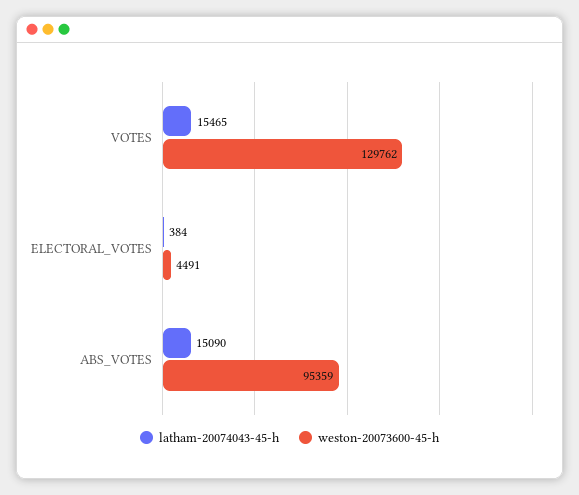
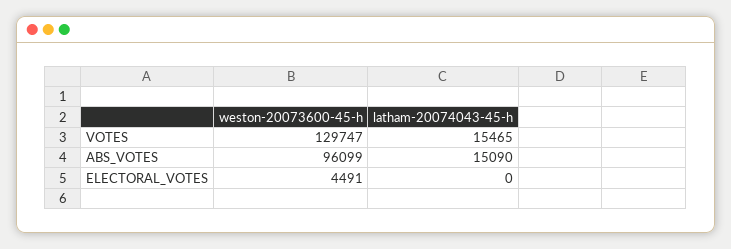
  {
    "latham-20074043-45-h": {
      "VOTES": 15465,
-     "ELECTORAL_VOTES": 384,
+     "ELECTORAL_VOTES": 0,
      "ABS_VOTES": 15090
    },
    "weston-20073600-45-h": {
-     "VOTES": 129762,
+     "VOTES": 129747,
      "ELECTORAL_VOTES": 4491,
-     "ABS_VOTES": 95359
+     "ABS_VOTES": 96099
    }
  }

